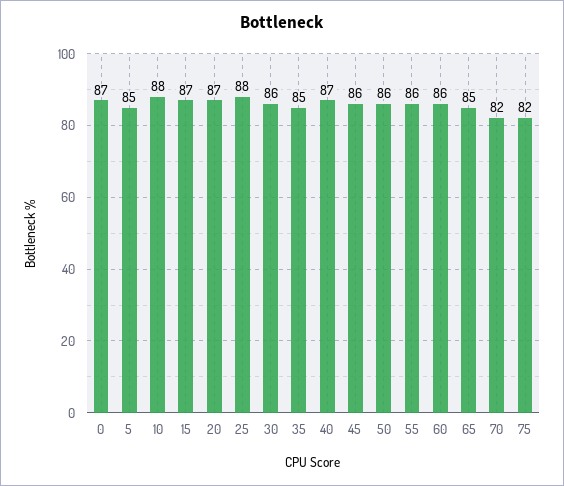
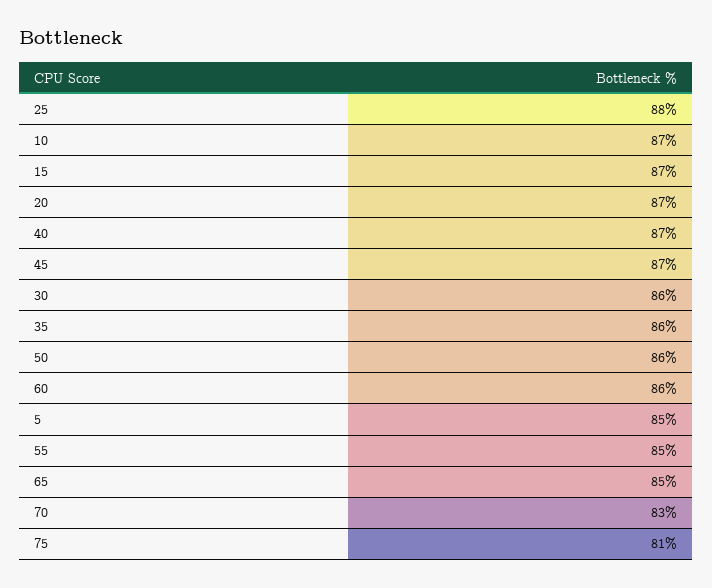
  {
-   "0": 87,
    "5": 85,
-   "10": 88,
+   "10": 87,
    "15": 87,
    "20": 87,
    "25": 88,
    "30": 86,
-   "35": 85,
+   "35": 86,
    "40": 87,
-   "45": 86,
+   "45": 87,
    "50": 86,
-   "55": 86,
+   "55": 85,
    "60": 86,
    "65": 85,
-   "70": 82,
+   "70": 83,
-   "75": 82
+   "75": 81
  }

